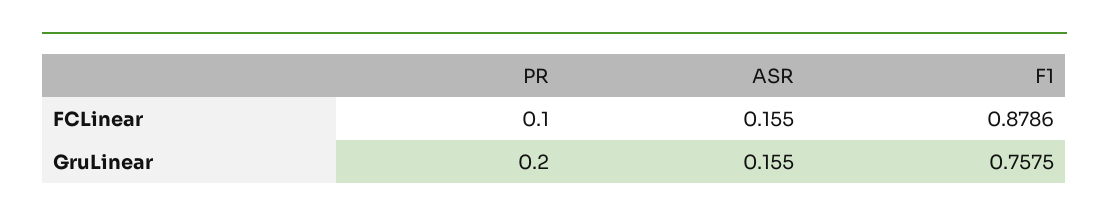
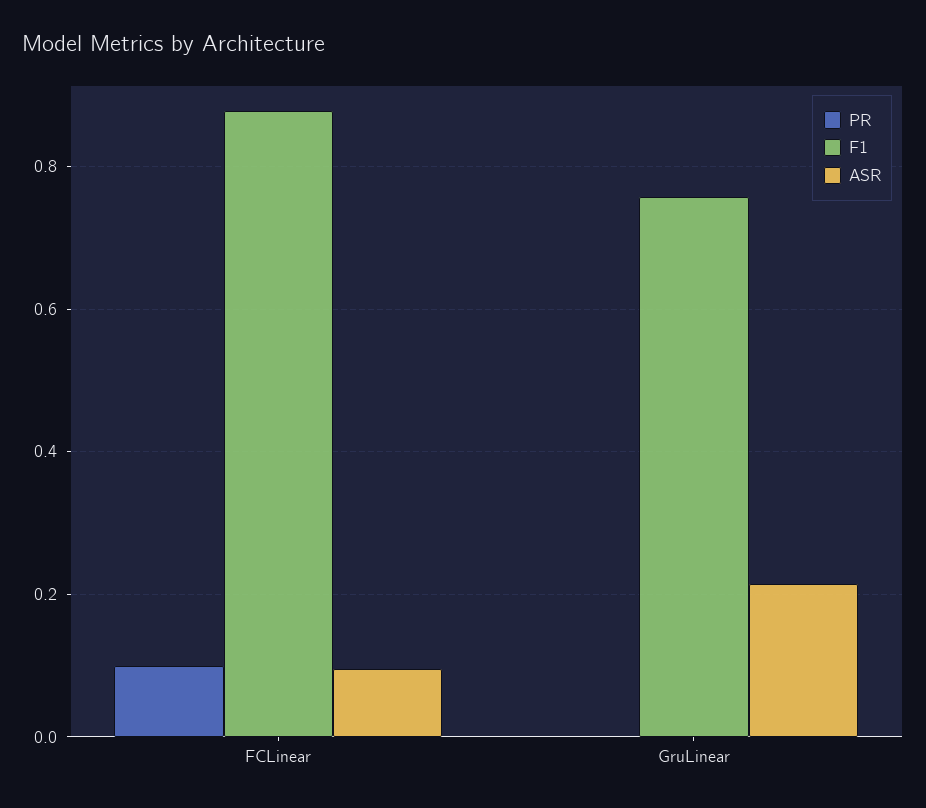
  {
    "PR": {
      "FCLinear": 0.1,
-     "GruLinear": 0.2
+     "GruLinear": 0
    },
    "ASR": {
-     "FCLinear": 0.155,
+     "FCLinear": 0.1,
-     "GruLinear": 0.155
+     "GruLinear": 0.22
    },
    "F1": {
      "FCLinear": 0.8786,
      "GruLinear": 0.7575
    }
  }

